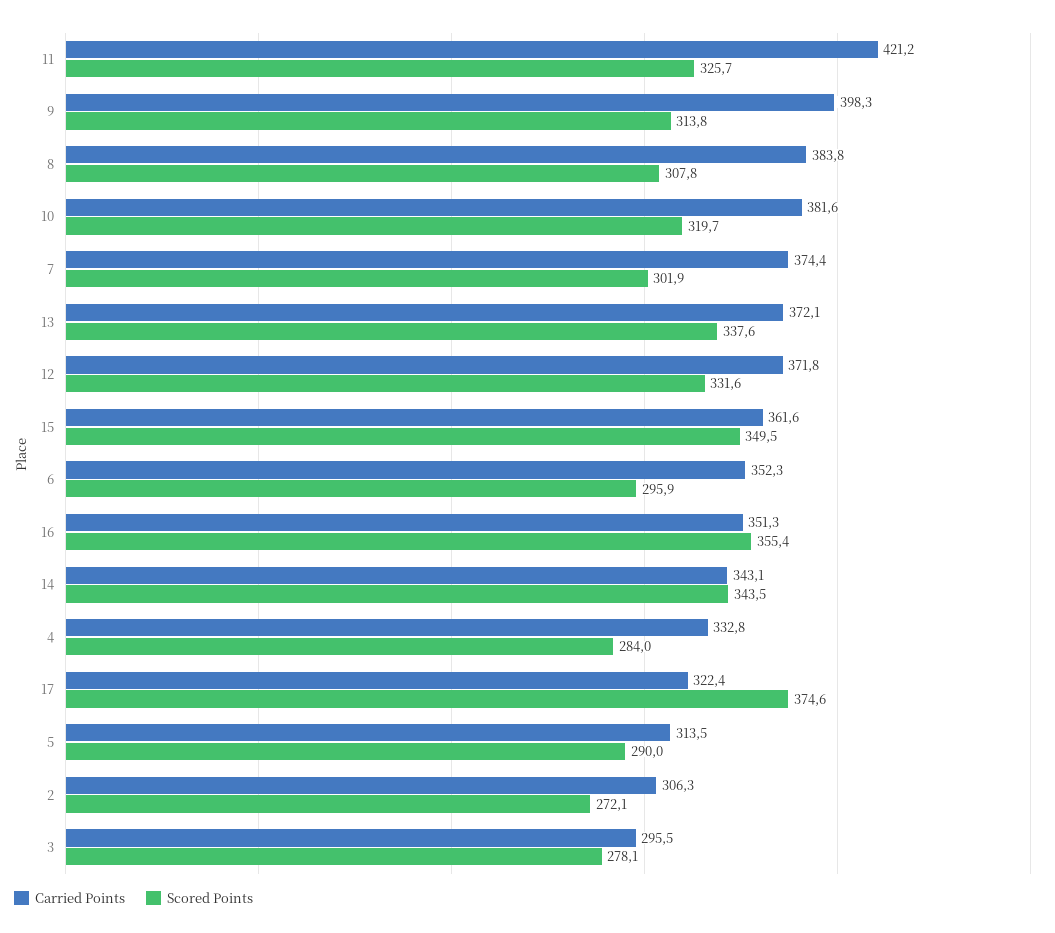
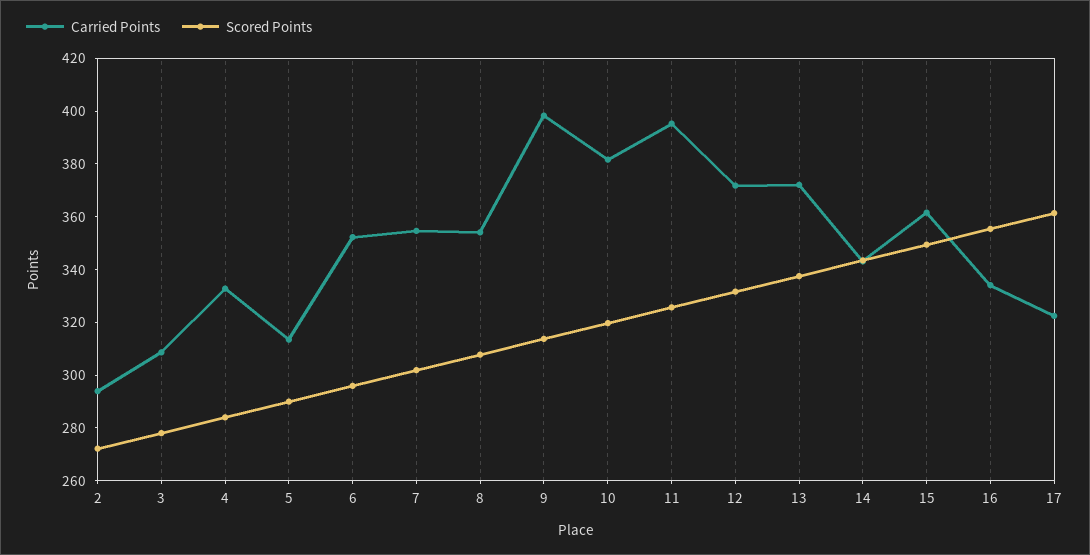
  {
    "Carried Points": {
-     "11": 421.2,
+     "11": 395,
      "9": 398.3,
-     "8": 383.8,
+     "8": 355,
      "10": 381.6,
-     "7": 374.4,
+     "7": 355,
      "13": 372.1,
      "12": 371.8,
      "15": 361.6,
      "6": 352.3,
-     "16": 351.3,
+     "16": 335,
      "14": 343.1,
      "4": 332.8,
      "17": 322.4,
      "5": 313.5,
-     "2": 306.3,
+     "2": 295,
-     "3": 295.5
+     "3": 310
    },
    "Scored Points": {
      "11": 325.7,
      "9": 313.8,
      "8": 307.8,
      "10": 319.7,
      "7": 301.9,
      "13": 337.6,
      "12": 331.6,
      "15": 349.5,
      "6": 295.9,
      "16": 355.4,
      "14": 343.5,
      "4": 284,
-     "17": 374.6,
+     "17": 360,
      "5": 290,
      "2": 272.1,
      "3": 278.1
    }
  }

